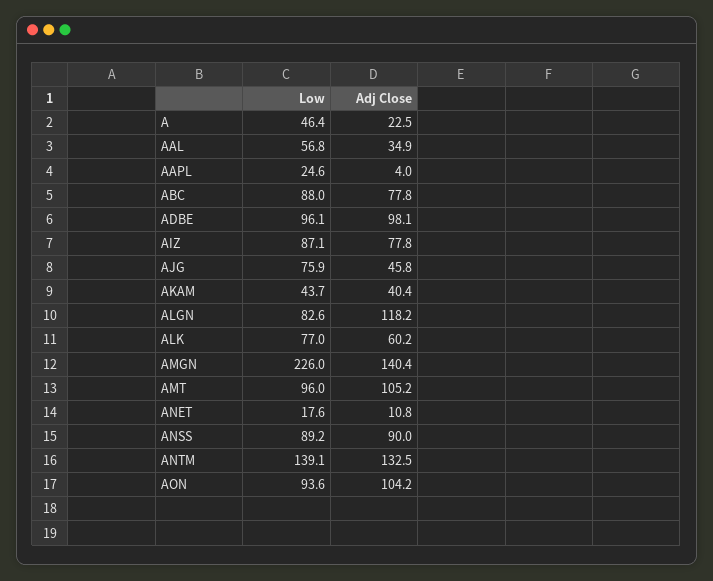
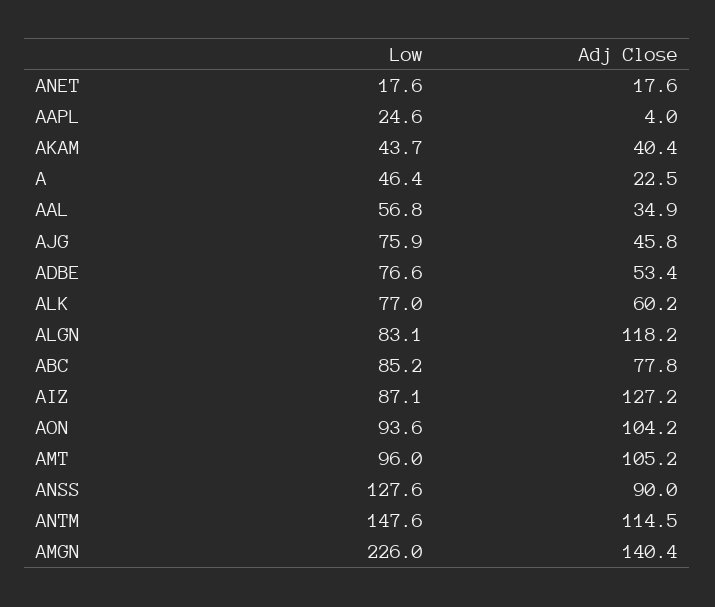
  {
    "Low": {
      "A": 46.4,
      "AAL": 56.8,
      "AAPL": 24.6,
-     "ABC": 88,
+     "ABC": 85.2,
-     "ADBE": 96.1,
+     "ADBE": 76.6,
      "AIZ": 87.1,
      "AJG": 75.9,
      "AKAM": 43.7,
-     "ALGN": 82.6,
+     "ALGN": 83.1,
      "ALK": 77,
      "AMGN": 226,
      "AMT": 96,
      "ANET": 17.6,
-     "ANSS": 89.2,
+     "ANSS": 127.6,
-     "ANTM": 139.1,
+     "ANTM": 147.6,
      "AON": 93.6
    },
    "Adj Close": {
      "A": 22.5,
      "AAL": 34.9,
      "AAPL": 4,
      "ABC": 77.8,
-     "ADBE": 98.1,
+     "ADBE": 53.4,
-     "AIZ": 77.8,
+     "AIZ": 127.2,
      "AJG": 45.8,
      "AKAM": 40.4,
      "ALGN": 118.2,
      "ALK": 60.2,
      "AMGN": 140.4,
      "AMT": 105.2,
-     "ANET": 10.8,
+     "ANET": 17.6,
      "ANSS": 90,
-     "ANTM": 132.5,
+     "ANTM": 114.5,
      "AON": 104.2
    }
  }

